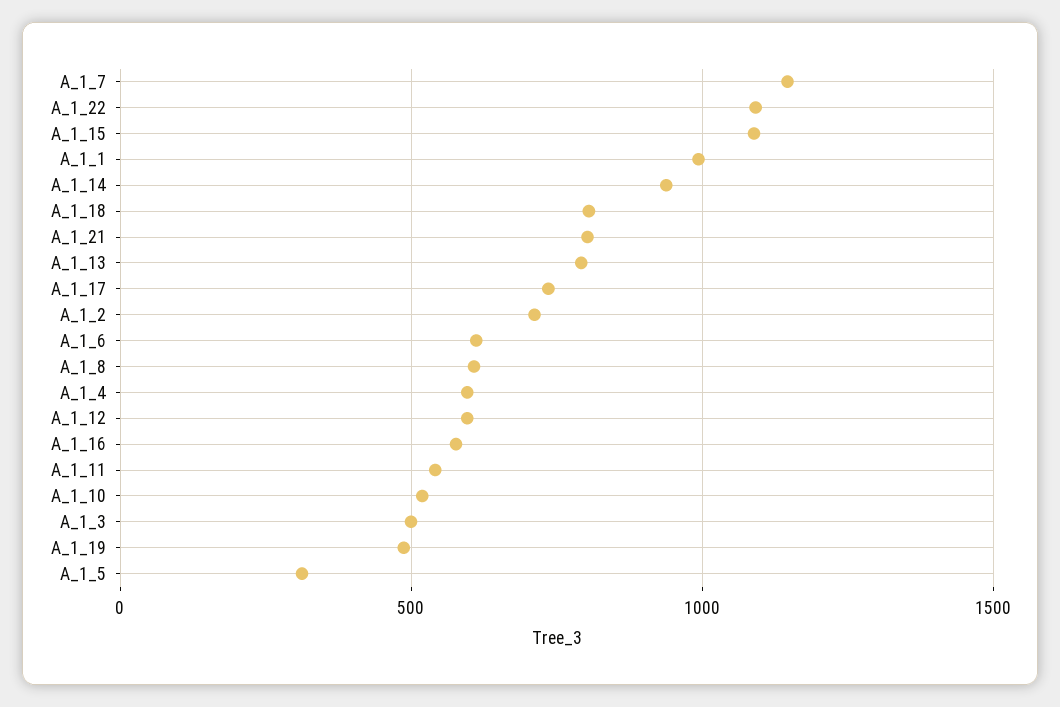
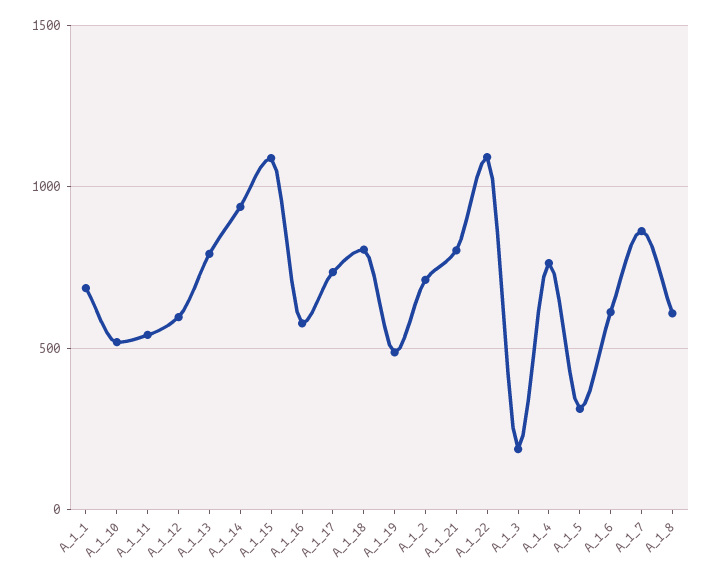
  {
-   "A_1_7": 1150,
+   "A_1_7": 850,
    "A_1_22": 1100,
    "A_1_15": 1100,
-   "A_1_1": 1000,
+   "A_1_1": 700,
    "A_1_14": 950,
    "A_1_18": 800,
    "A_1_21": 800,
    "A_1_13": 800,
    "A_1_17": 750,
    "A_1_2": 700,
    "A_1_6": 600,
    "A_1_8": 600,
-   "A_1_4": 600,
+   "A_1_4": 750,
    "A_1_12": 600,
    "A_1_16": 600,
    "A_1_11": 550,
    "A_1_10": 500,
-   "A_1_3": 500,
+   "A_1_3": 200,
    "A_1_19": 500,
    "A_1_5": 300
  }

